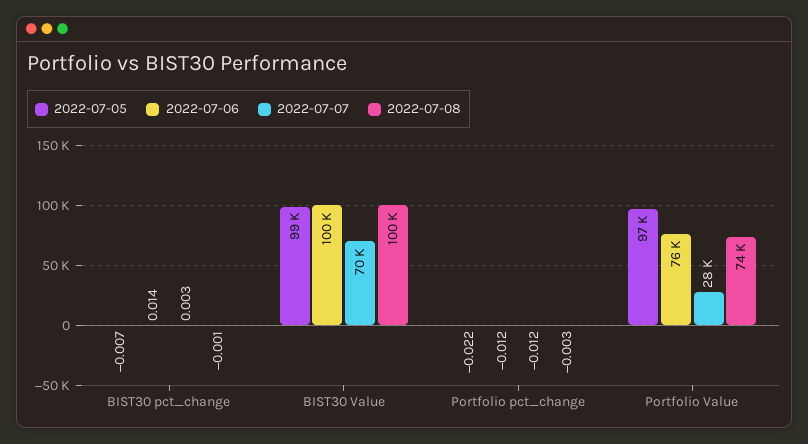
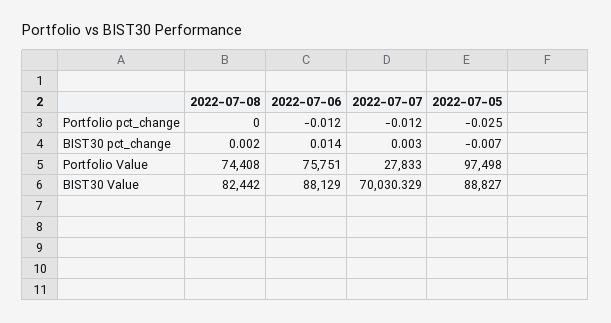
  {
    "2022-07-05": {
      "BIST30 pct_change": -0.007,
-     "BIST30 Value": 99000,
+     "BIST30 Value": 88827,
-     "Portfolio pct_change": -0.022,
+     "Portfolio pct_change": -0.025,
      "Portfolio Value": 97498
    },
    "2022-07-06": {
      "BIST30 pct_change": 0.014,
-     "BIST30 Value": 100000,
+     "BIST30 Value": 88129,
      "Portfolio pct_change": -0.012,
      "Portfolio Value": 75751
    },
    "2022-07-07": {
      "BIST30 pct_change": 0.003,
      "BIST30 Value": 70030.329,
      "Portfolio pct_change": -0.012,
      "Portfolio Value": 27833
    },
    "2022-07-08": {
-     "BIST30 pct_change": -0.001,
+     "BIST30 pct_change": 0.002,
-     "BIST30 Value": 100000,
+     "BIST30 Value": 82442,
-     "Portfolio pct_change": -0.003,
+     "Portfolio pct_change": 0,
      "Portfolio Value": 74408
    }
  }

